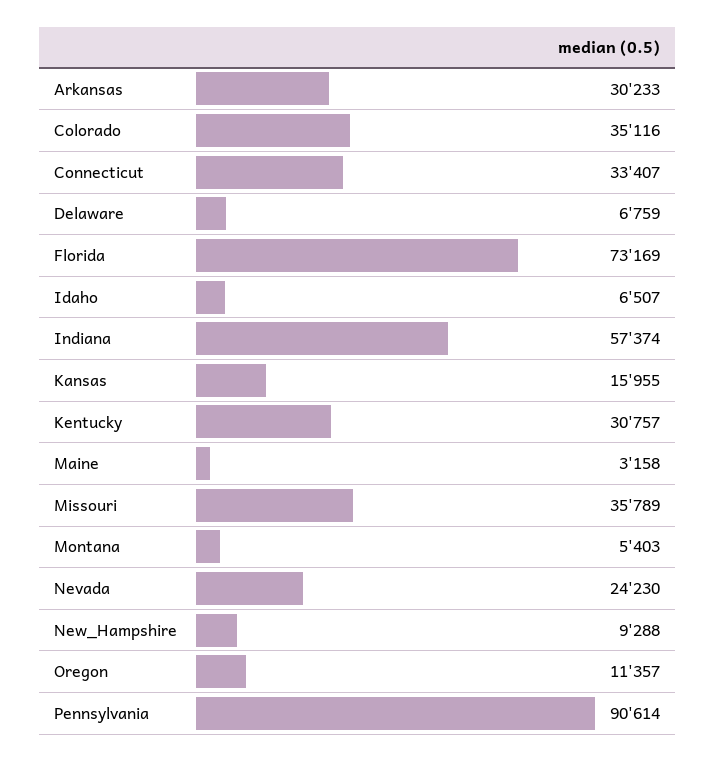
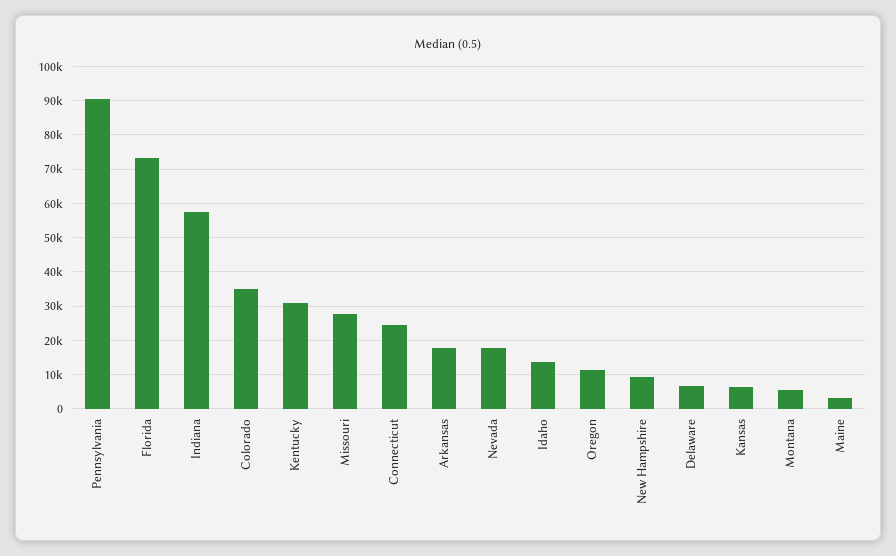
  {
-   "Arkansas": 30233,
+   "Arkansas": 18000,
    "Colorado": 35116,
-   "Connecticut": 33407,
+   "Connecticut": 24000,
    "Delaware": 6759,
    "Florida": 73169,
-   "Idaho": 6507,
+   "Idaho": 14000,
    "Indiana": 57374,
-   "Kansas": 15955,
+   "Kansas": 6000,
    "Kentucky": 30757,
    "Maine": 3158,
-   "Missouri": 35789,
+   "Missouri": 28000,
    "Montana": 5403,
-   "Nevada": 24230,
+   "Nevada": 18000,
    "New_Hampshire": 9288,
    "Oregon": 11357,
    "Pennsylvania": 90614
  }

